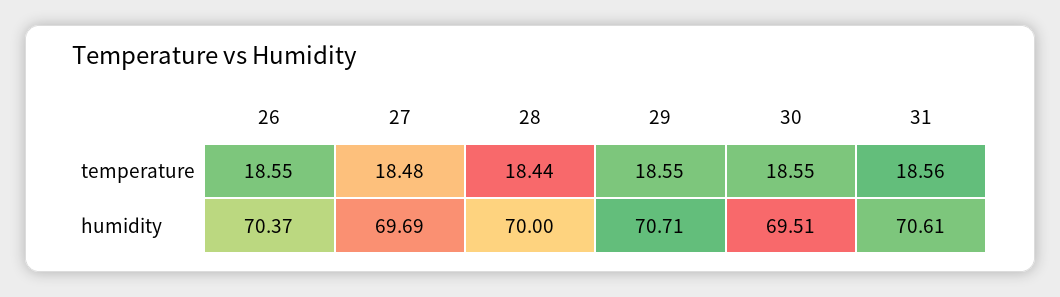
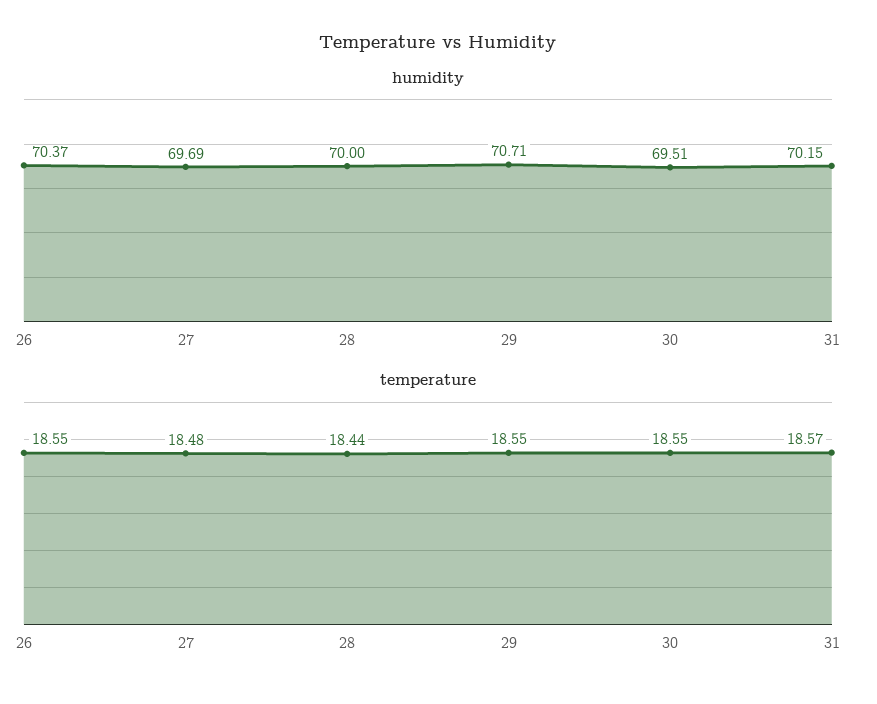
  {
    "temperature": {
      "26": 18.55,
      "27": 18.48,
      "28": 18.44,
      "29": 18.55,
      "30": 18.55,
-     "31": 18.56
+     "31": 18.57
    },
    "humidity": {
      "26": 70.37,
      "27": 69.69,
      "28": 70,
      "29": 70.71,
      "30": 69.51,
-     "31": 70.61
+     "31": 70.15
    }
  }

